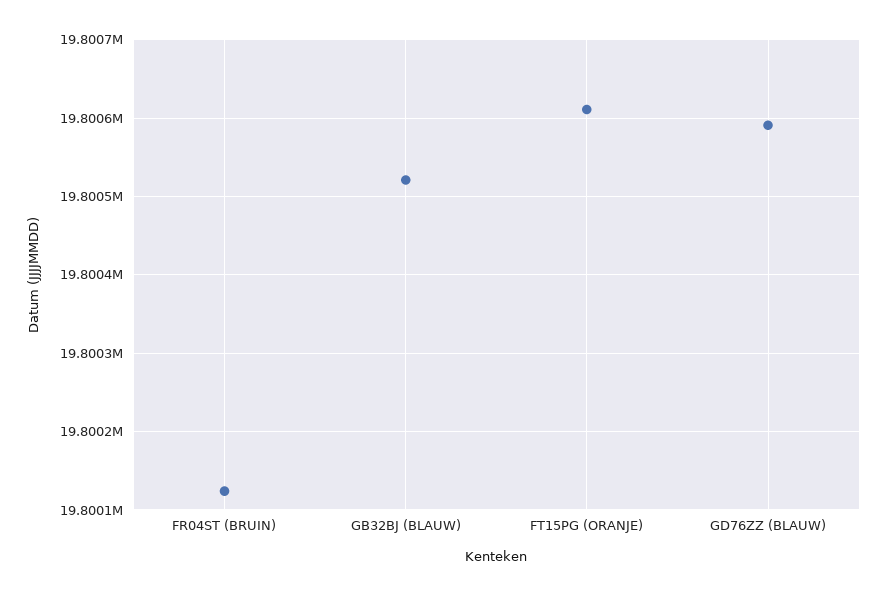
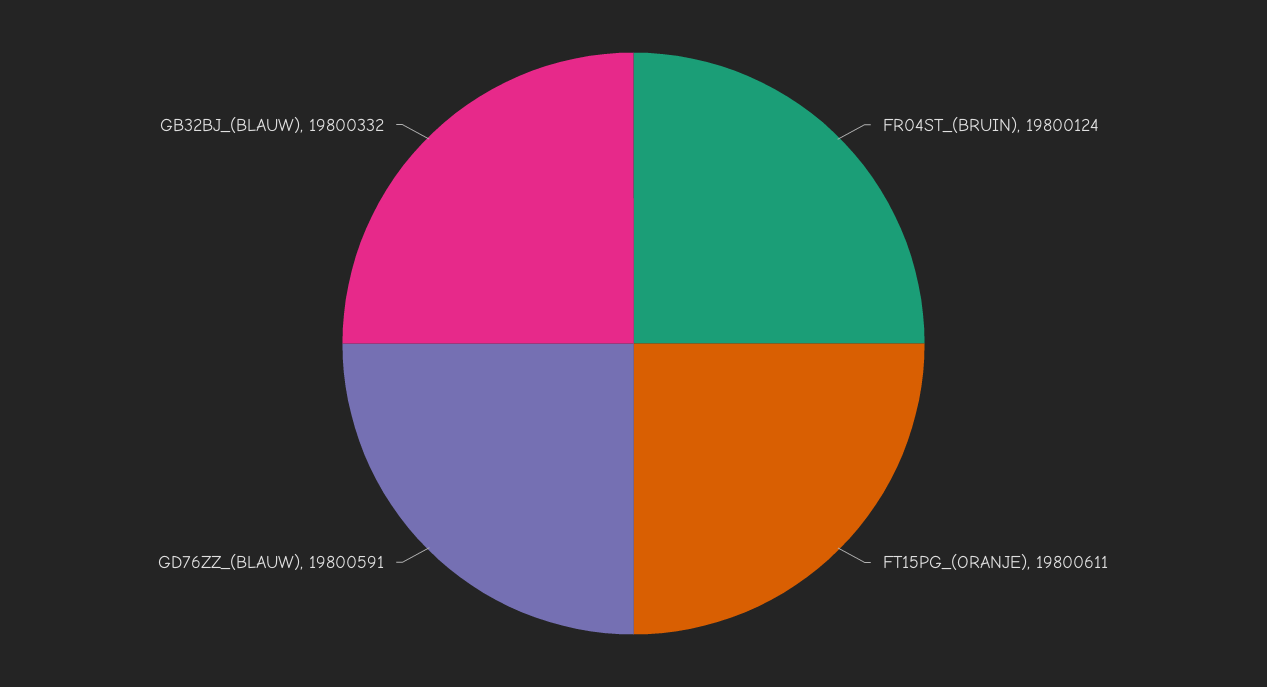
  {
    "FR04ST (BRUIN)": 19800124,
-   "GB32BJ (BLAUW)": 19800520,
+   "GB32BJ (BLAUW)": 19800332,
    "FT15PG (ORANJE)": 19800611,
    "GD76ZZ (BLAUW)": 19800591
  }

